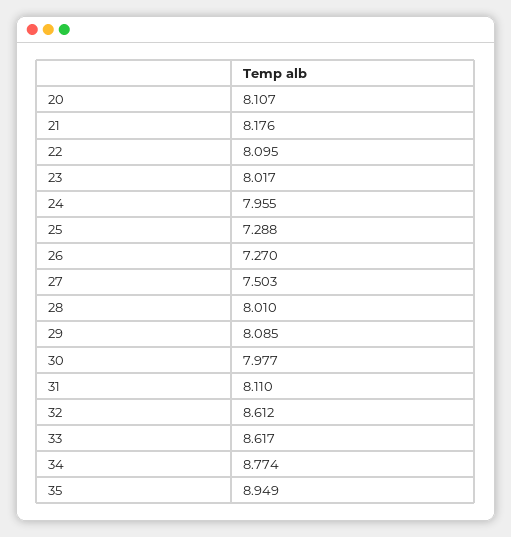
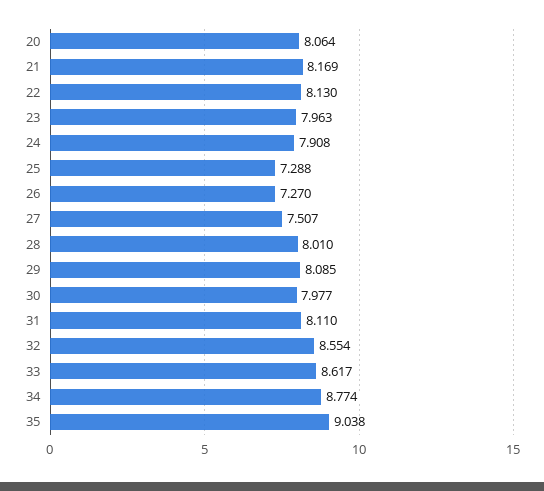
  {
-   "20": 8.107,
+   "20": 8.064,
-   "21": 8.176,
+   "21": 8.169,
-   "22": 8.095,
+   "22": 8.13,
-   "23": 8.017,
+   "23": 7.963,
-   "24": 7.955,
+   "24": 7.908,
    "25": 7.288,
    "26": 7.27,
-   "27": 7.503,
+   "27": 7.507,
    "28": 8.01,
    "29": 8.085,
    "30": 7.977,
    "31": 8.11,
-   "32": 8.612,
+   "32": 8.554,
    "33": 8.617,
    "34": 8.774,
-   "35": 8.949
+   "35": 9.038
  }

